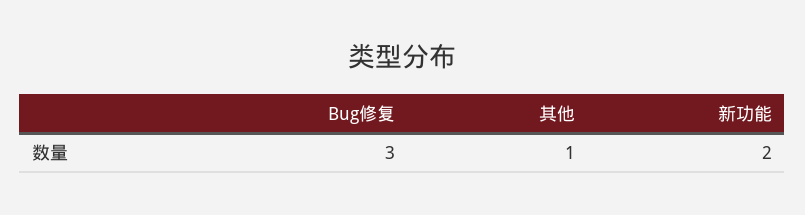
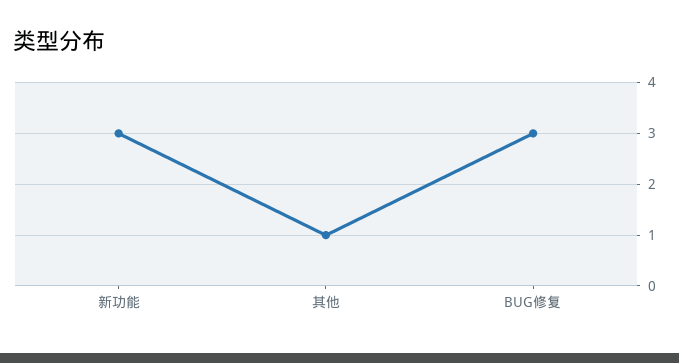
  {
    "Bug修复": 3,
    "其他": 1,
-   "新功能": 2
+   "新功能": 3
  }

